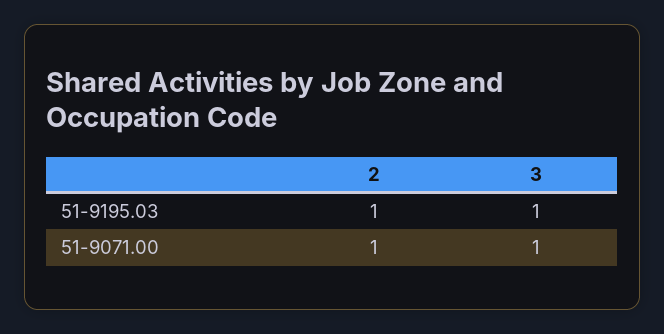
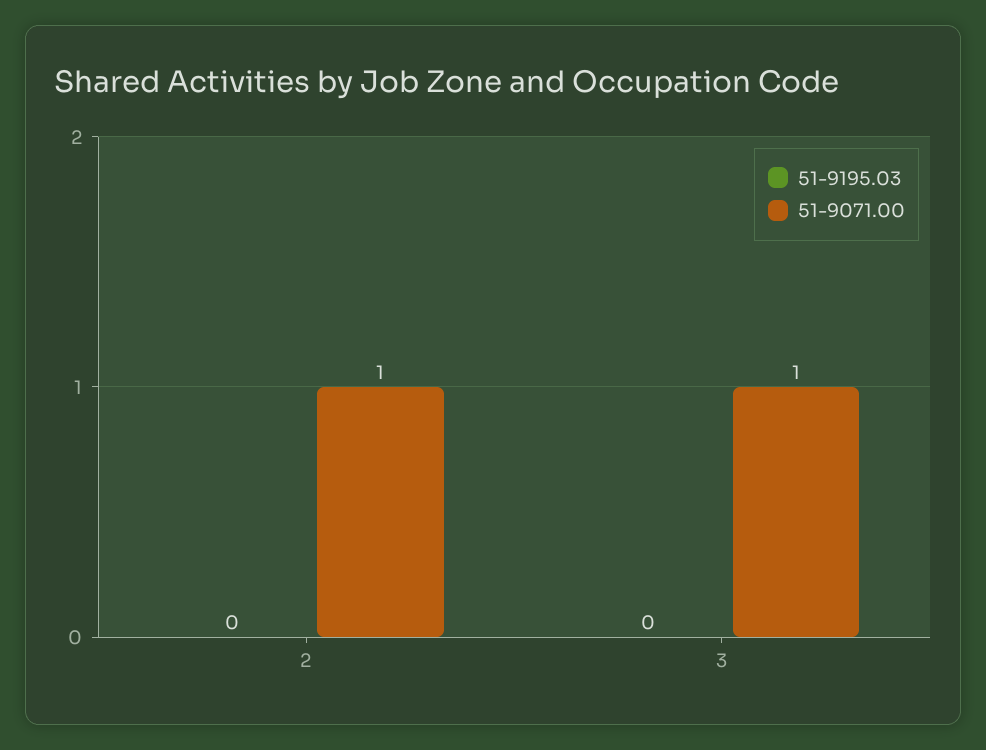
  {
    "51-9195.03": {
-     "2": 1,
+     "2": 0,
-     "3": 1
+     "3": 0
    },
    "51-9071.00": {
      "2": 1,
      "3": 1
    }
  }

